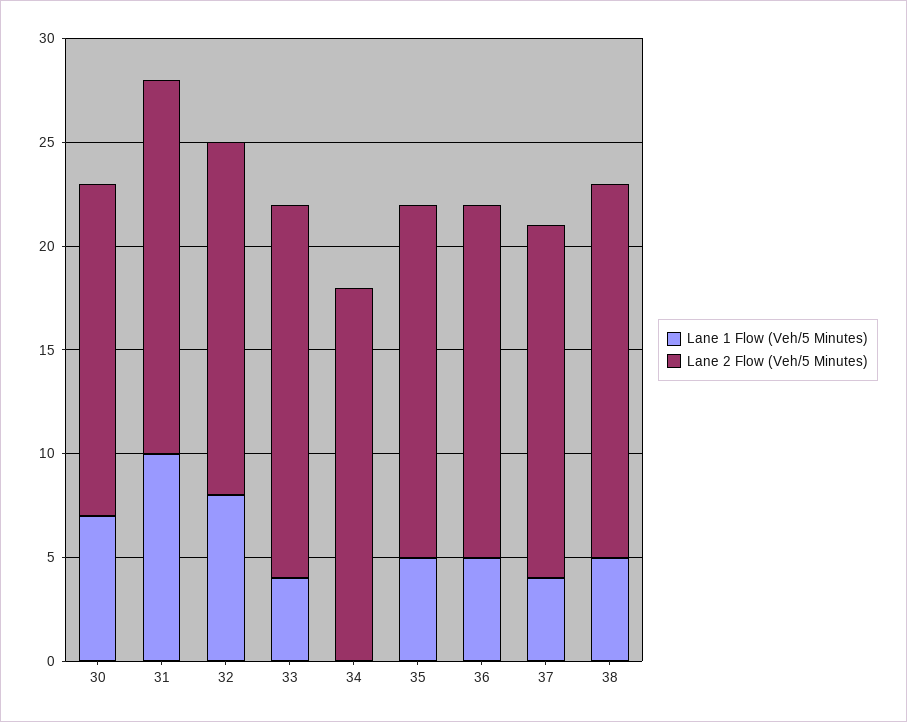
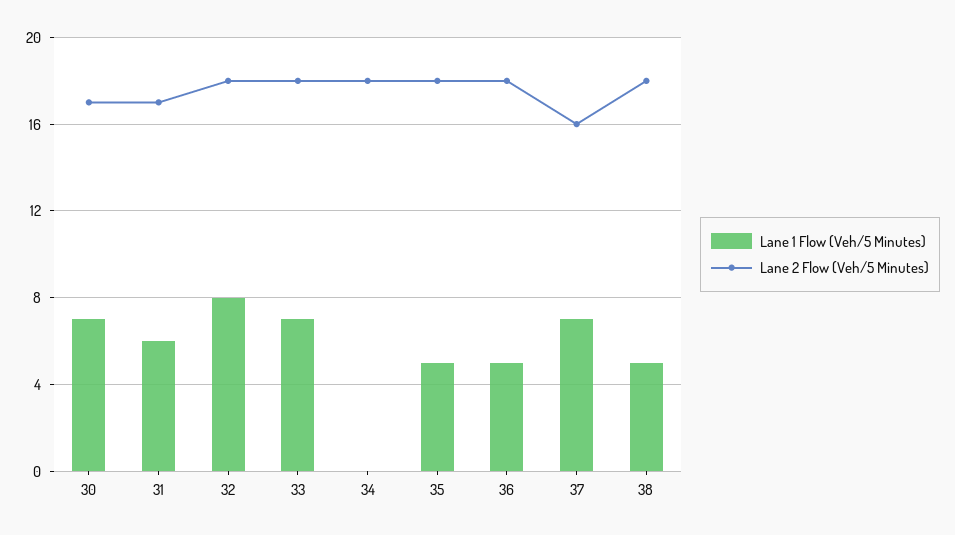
  {
    "Lane 1 Flow (Veh/5 Minutes)": {
      "30": 7,
-     "31": 10,
+     "31": 6,
      "32": 8,
-     "33": 4,
+     "33": 7,
      "34": 0,
      "35": 5,
      "36": 5,
-     "37": 4,
+     "37": 7,
      "38": 5
    },
    "Lane 2 Flow (Veh/5 Minutes)": {
-     "30": 16,
+     "30": 17,
-     "31": 18,
+     "31": 17,
-     "32": 17,
+     "32": 18,
      "33": 18,
      "34": 18,
-     "35": 17,
+     "35": 18,
-     "36": 17,
+     "36": 18,
-     "37": 17,
+     "37": 16,
      "38": 18
    }
  }

